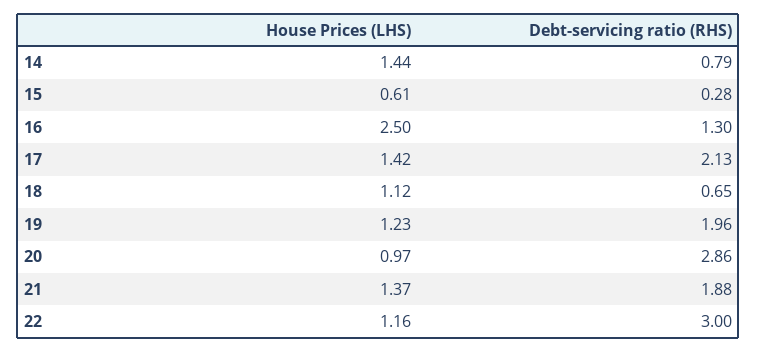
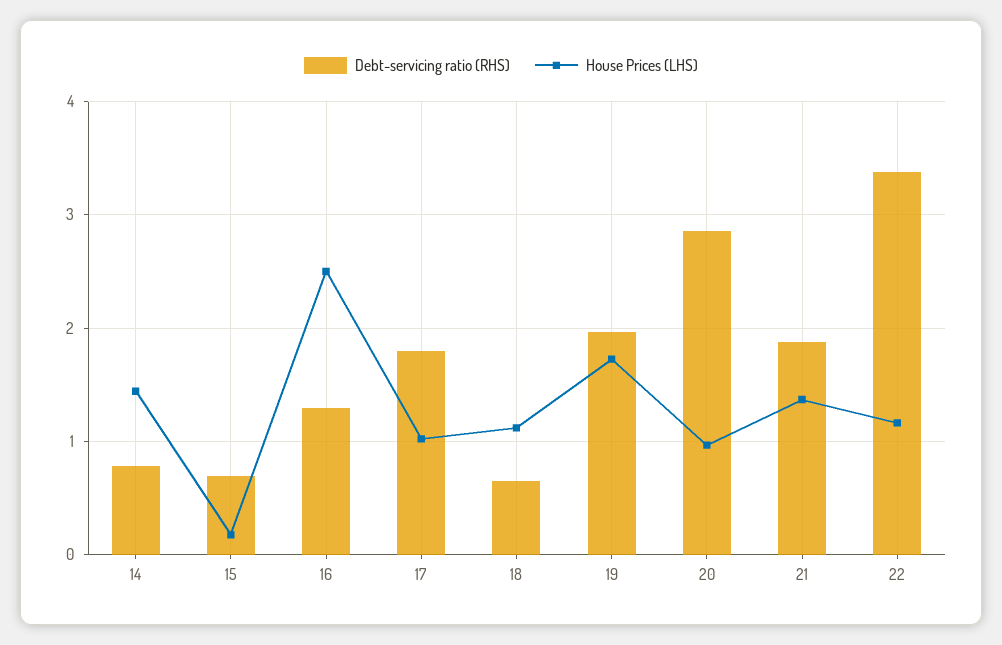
  {
    "House Prices (LHS)": {
      "14": 1.44,
-     "15": 0.61,
+     "15": 0.2,
      "16": 2.5,
-     "17": 1.42,
+     "17": 1,
      "18": 1.12,
-     "19": 1.23,
+     "19": 1.7,
      "20": 0.97,
      "21": 1.37,
      "22": 1.16
    },
    "Debt-servicing ratio (RHS)": {
      "14": 0.79,
-     "15": 0.28,
+     "15": 0.7,
      "16": 1.3,
-     "17": 2.13,
+     "17": 1.8,
      "18": 0.65,
      "19": 1.96,
      "20": 2.86,
      "21": 1.88,
-     "22": 3
+     "22": 3.4
    }
  }

